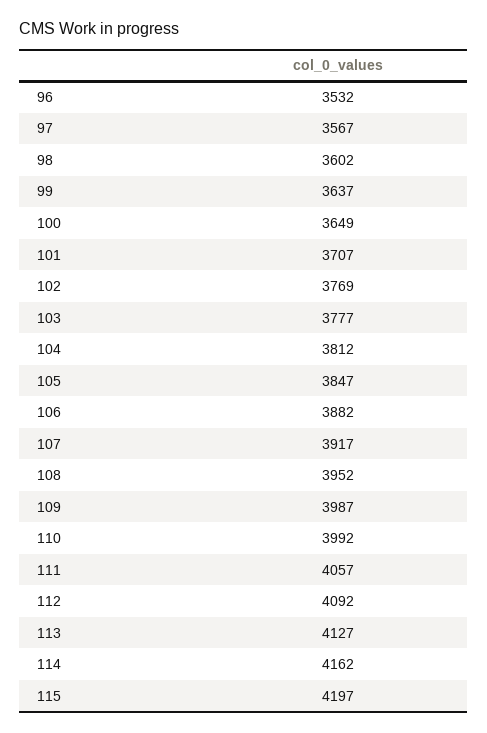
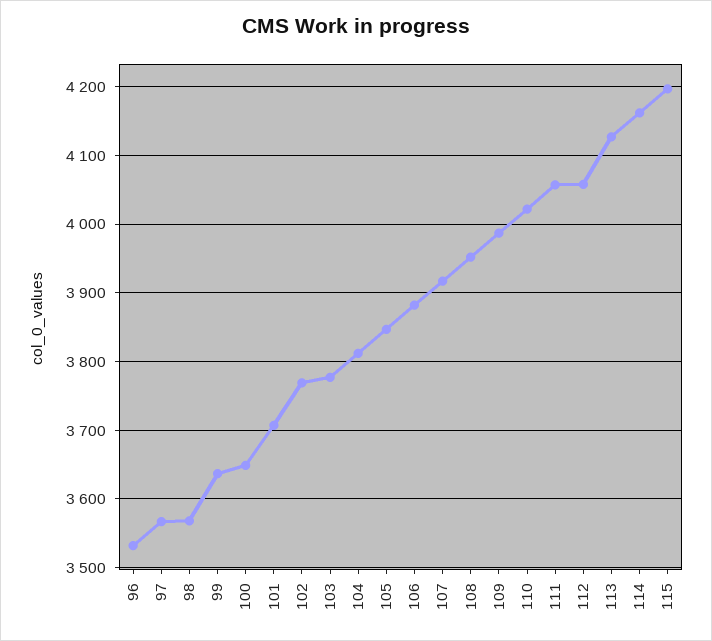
  {
    "96": 3532,
    "97": 3567,
-   "98": 3602,
+   "98": 3570,
    "99": 3637,
    "100": 3649,
    "101": 3707,
    "102": 3769,
    "103": 3777,
    "104": 3812,
    "105": 3847,
    "106": 3882,
    "107": 3917,
    "108": 3952,
    "109": 3987,
-   "110": 3992,
+   "110": 4020,
    "111": 4057,
-   "112": 4092,
+   "112": 4060,
    "113": 4127,
    "114": 4162,
    "115": 4197
  }

